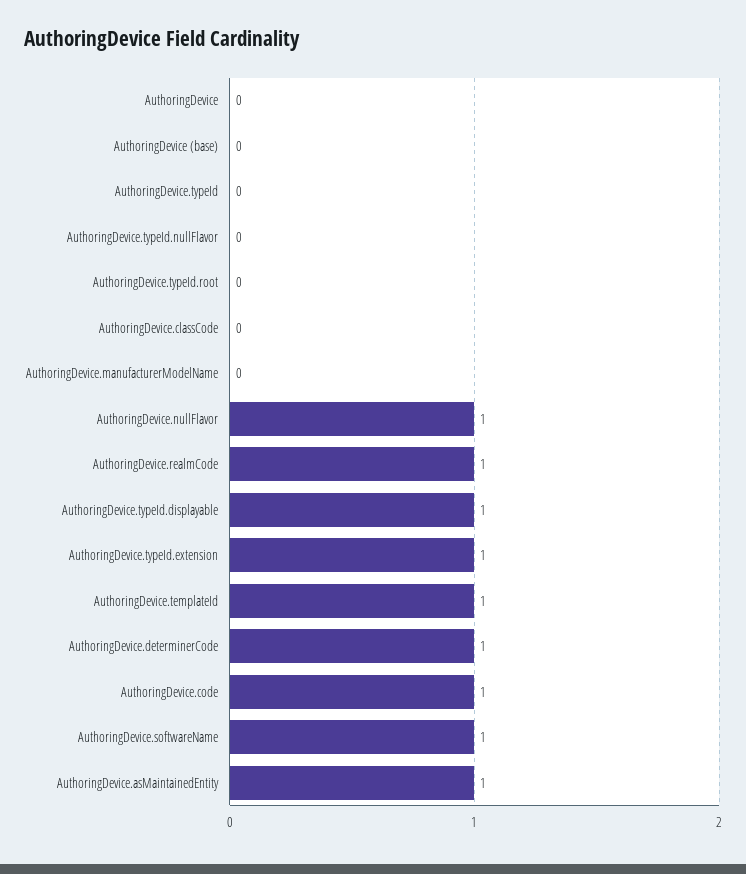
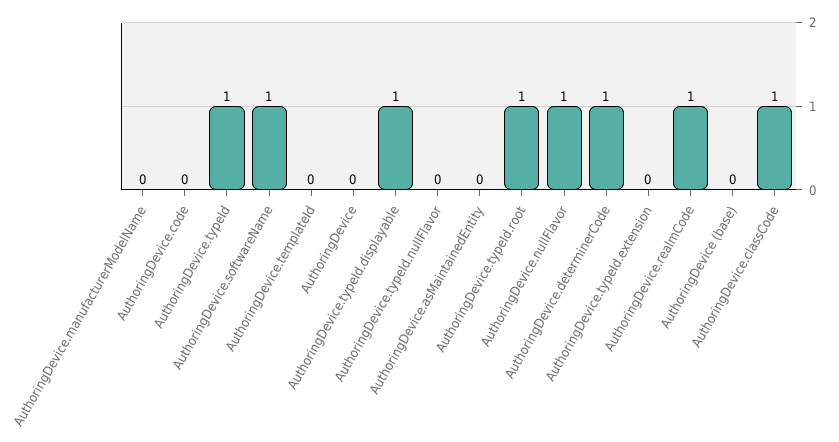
  {
    "AuthoringDevice": 0,
    "AuthoringDevice (base)": 0,
-   "AuthoringDevice.typeId": 0,
+   "AuthoringDevice.typeId": 1,
    "AuthoringDevice.typeId.nullFlavor": 0,
-   "AuthoringDevice.typeId.root": 0,
+   "AuthoringDevice.typeId.root": 1,
-   "AuthoringDevice.classCode": 0,
+   "AuthoringDevice.classCode": 1,
    "AuthoringDevice.manufacturerModelName": 0,
    "AuthoringDevice.nullFlavor": 1,
    "AuthoringDevice.realmCode": 1,
    "AuthoringDevice.typeId.displayable": 1,
-   "AuthoringDevice.typeId.extension": 1,
+   "AuthoringDevice.typeId.extension": 0,
-   "AuthoringDevice.templateId": 1,
+   "AuthoringDevice.templateId": 0,
    "AuthoringDevice.determinerCode": 1,
-   "AuthoringDevice.code": 1,
+   "AuthoringDevice.code": 0,
    "AuthoringDevice.softwareName": 1,
-   "AuthoringDevice.asMaintainedEntity": 1
+   "AuthoringDevice.asMaintainedEntity": 0
  }

